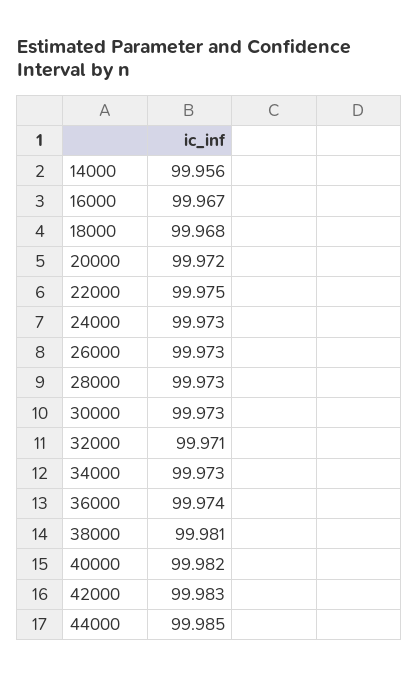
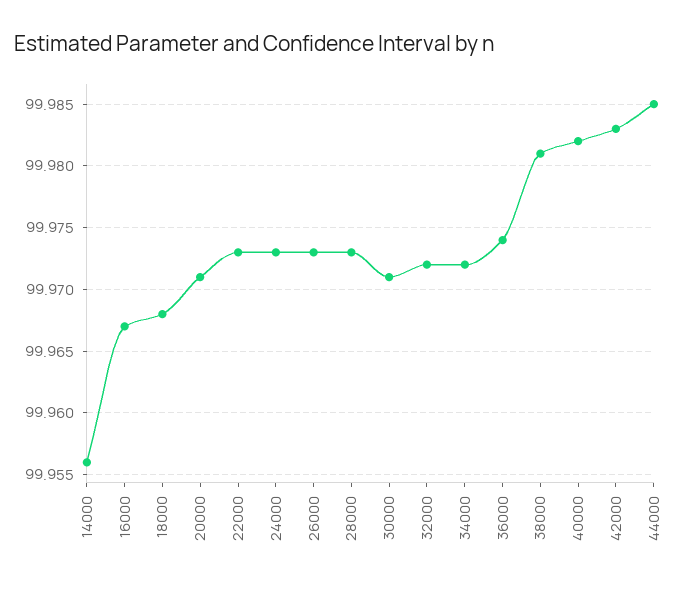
  {
    "14000": 99.956,
    "16000": 99.967,
    "18000": 99.968,
-   "20000": 99.972,
+   "20000": 99.971,
-   "22000": 99.975,
+   "22000": 99.973,
    "24000": 99.973,
    "26000": 99.973,
    "28000": 99.973,
-   "30000": 99.973,
+   "30000": 99.971,
-   "32000": 99.971,
+   "32000": 99.972,
-   "34000": 99.973,
+   "34000": 99.972,
    "36000": 99.974,
    "38000": 99.981,
    "40000": 99.982,
    "42000": 99.983,
    "44000": 99.985
  }

